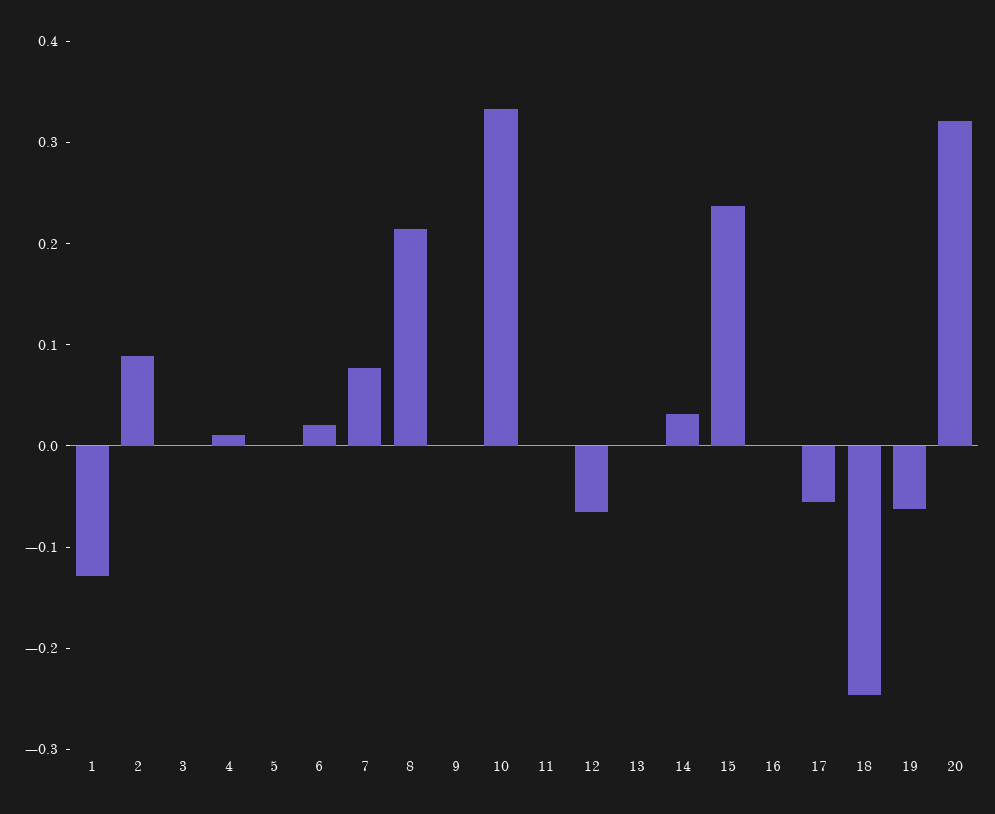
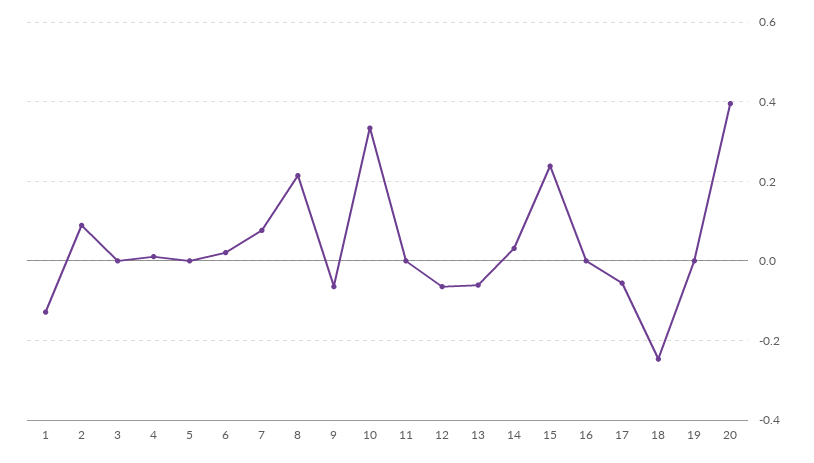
  {
    "1": -0.12,
    "2": 0.08,
    "3": 0,
    "4": 0.02,
    "5": 0,
    "6": 0.02,
    "7": 0.08,
    "8": 0.22,
-   "9": 0,
+   "9": -0.06,
    "10": 0.34,
    "11": 0,
    "12": -0.06,
-   "13": 0,
+   "13": -0.06,
    "14": 0.04,
    "15": 0.24,
    "16": 0,
    "17": -0.06,
    "18": -0.24,
-   "19": -0.06,
+   "19": 0,
-   "20": 0.32
+   "20": 0.4
  }

